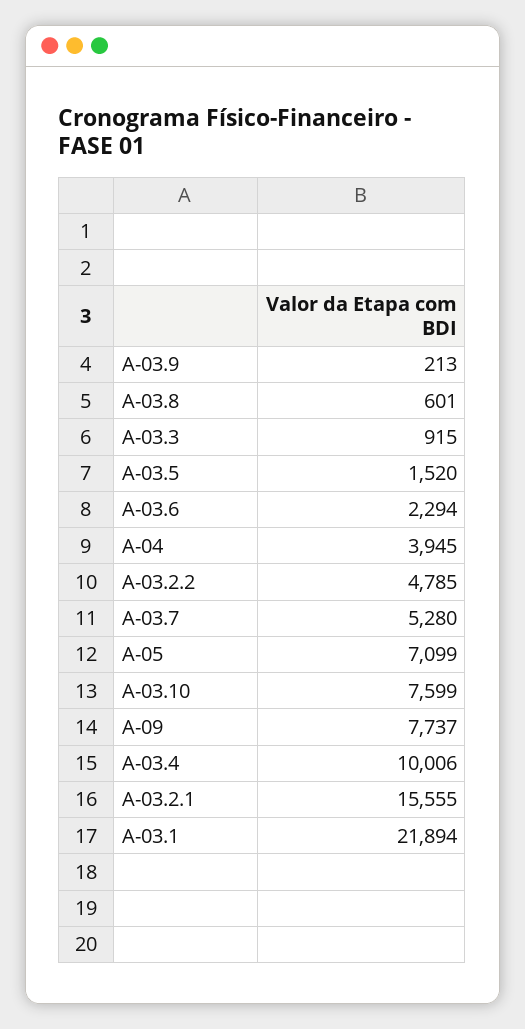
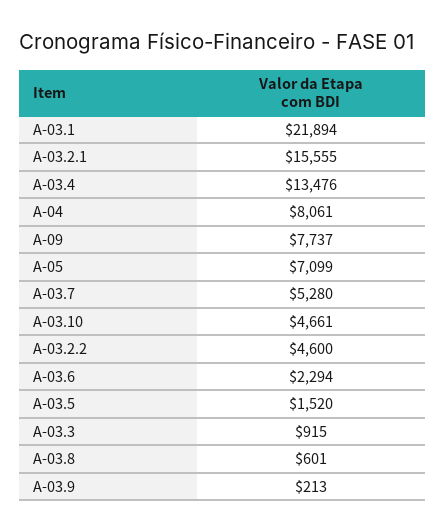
  {
    "A-03.9": 213,
    "A-03.8": 601,
    "A-03.3": 915,
    "A-03.5": 1520,
    "A-03.6": 2294,
-   "A-04": 3945,
+   "A-04": 8061,
-   "A-03.2.2": 4785,
+   "A-03.2.2": 4600,
    "A-03.7": 5280,
    "A-05": 7099,
-   "A-03.10": 7599,
+   "A-03.10": 4661,
    "A-09": 7737,
-   "A-03.4": 10006,
+   "A-03.4": 13476,
    "A-03.2.1": 15555,
    "A-03.1": 21894
  }

